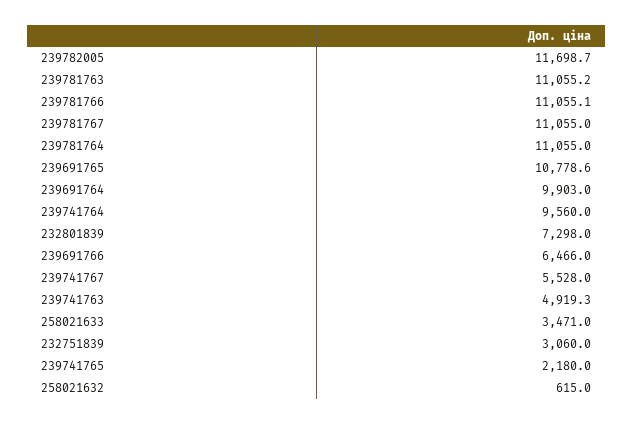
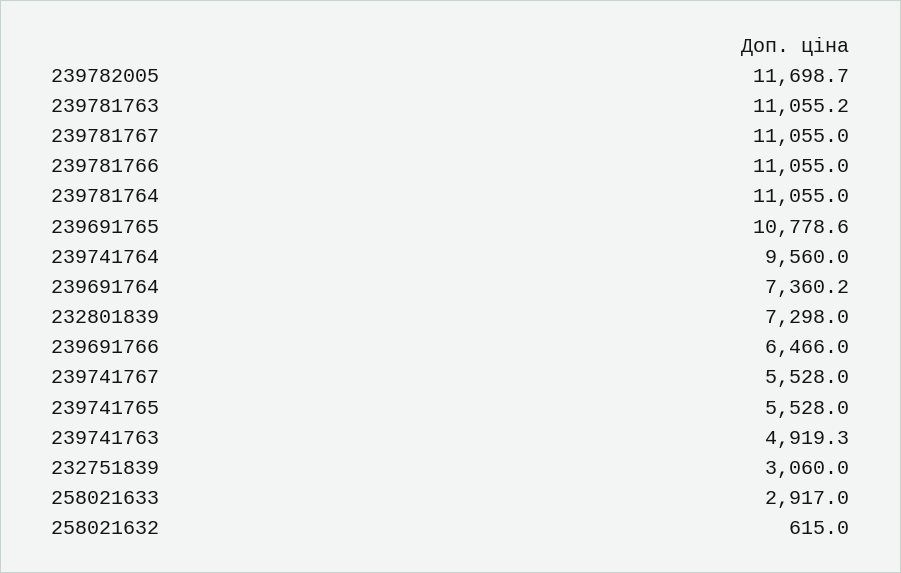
  {
    "239782005": 11698.7,
    "239781763": 11055.2,
-   "239781766": 11055.1,
+   "239781766": 11055,
    "239781767": 11055,
    "239781764": 11055,
    "239691765": 10778.6,
-   "239691764": 9903,
+   "239691764": 7360.2,
    "239741764": 9560,
    "232801839": 7298,
    "239691766": 6466,
    "239741767": 5528,
    "239741763": 4919.3,
-   "258021633": 3471,
+   "258021633": 2917,
    "232751839": 3060,
-   "239741765": 2180,
+   "239741765": 5528,
    "258021632": 615
  }

